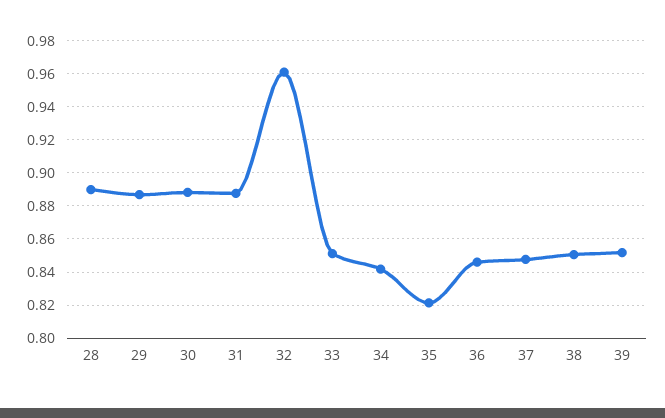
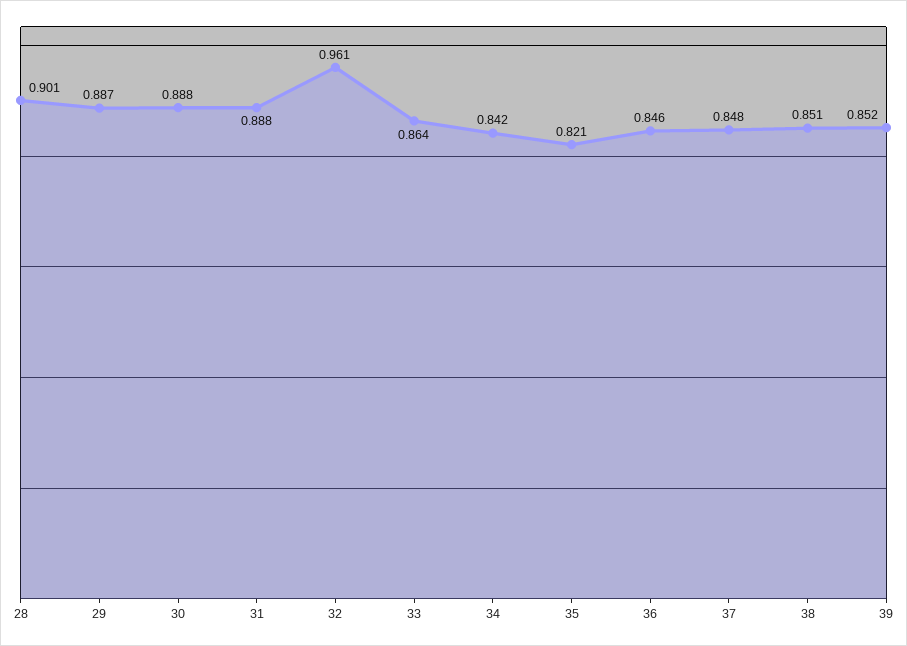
  {
-   "28": 0.89,
+   "28": 0.901,
    "29": 0.887,
    "30": 0.888,
    "31": 0.888,
    "32": 0.961,
-   "33": 0.85,
+   "33": 0.864,
    "34": 0.842,
    "35": 0.821,
    "36": 0.846,
    "37": 0.848,
    "38": 0.851,
    "39": 0.852
  }

